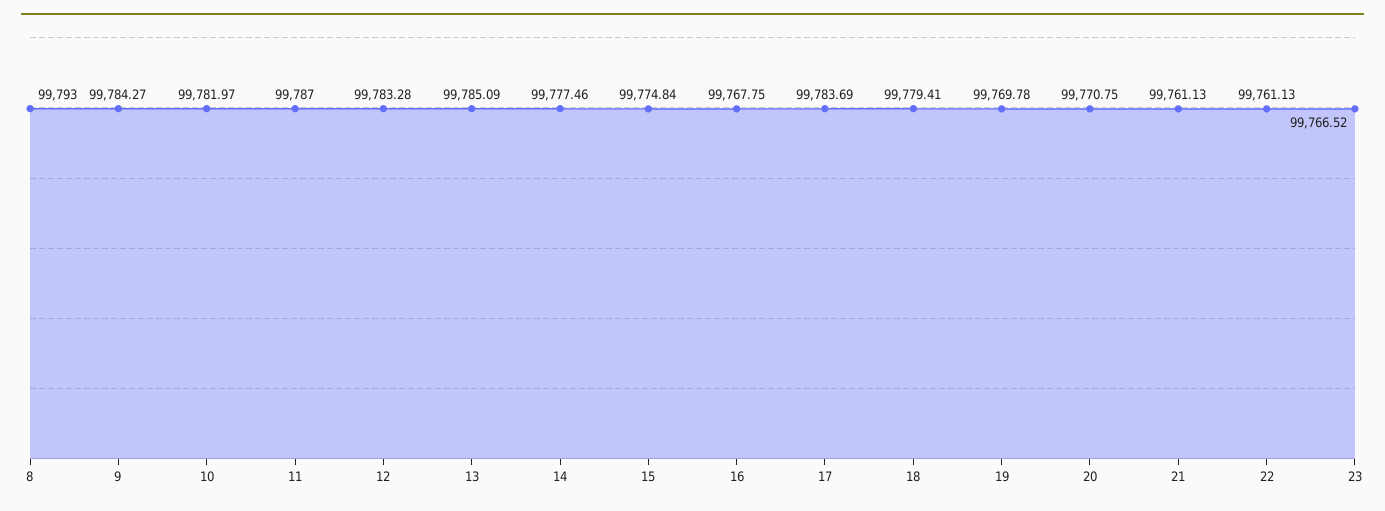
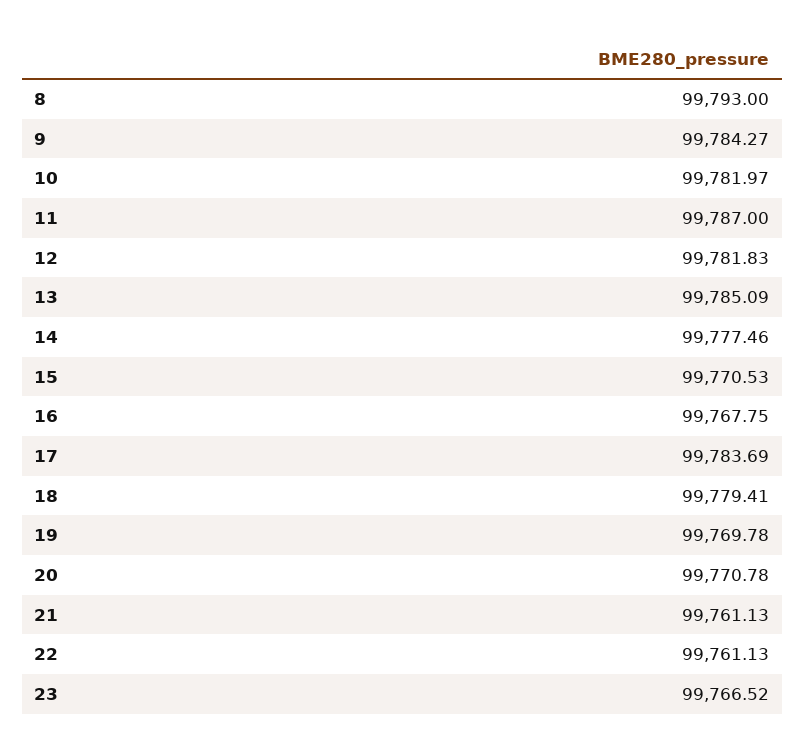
  {
    "8": 99793,
    "9": 99784.27,
    "10": 99781.97,
    "11": 99787,
-   "12": 99783.28,
+   "12": 99781.83,
    "13": 99785.09,
    "14": 99777.46,
-   "15": 99774.84,
+   "15": 99770.53,
    "16": 99767.75,
    "17": 99783.69,
    "18": 99779.41,
    "19": 99769.78,
-   "20": 99770.75,
+   "20": 99770.78,
    "21": 99761.13,
    "22": 99761.13,
    "23": 99766.52
  }

